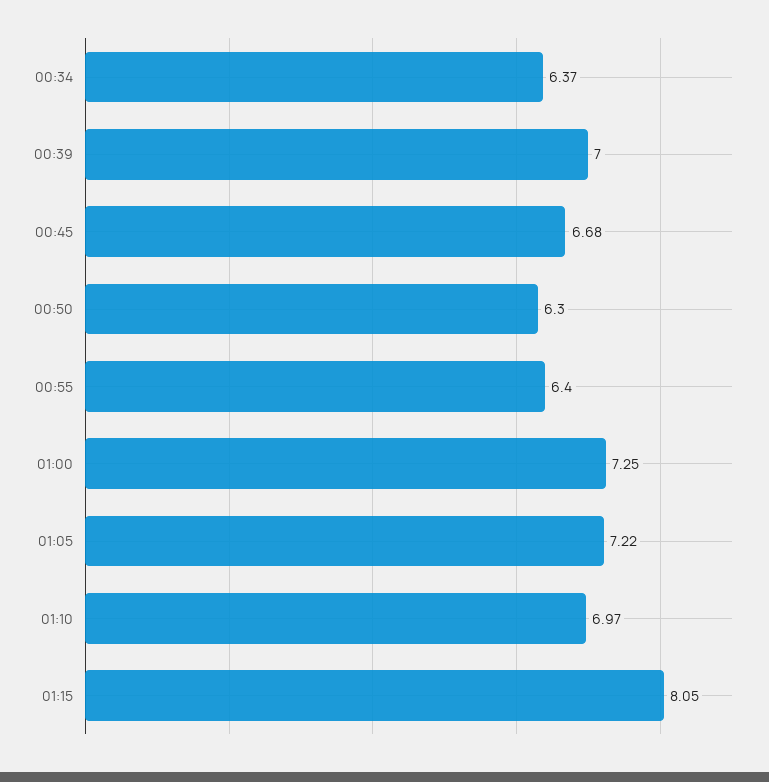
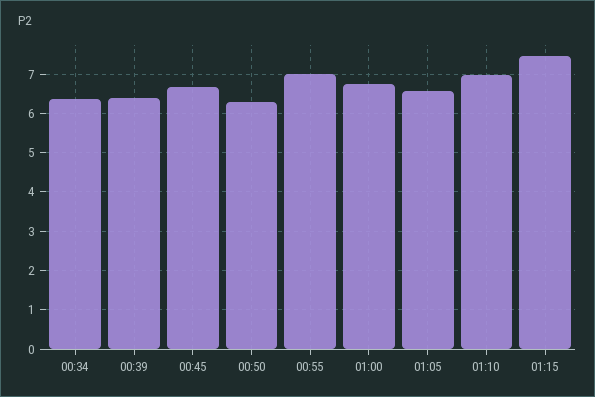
  {
    "00:34": 6.37,
-   "00:39": 7,
+   "00:39": 6.4,
    "00:45": 6.68,
    "00:50": 6.3,
-   "00:55": 6.4,
+   "00:55": 7,
-   "01:00": 7.25,
+   "01:00": 6.8,
-   "01:05": 7.22,
+   "01:05": 6.6,
    "01:10": 6.97,
-   "01:15": 8.05
+   "01:15": 7.4
  }

